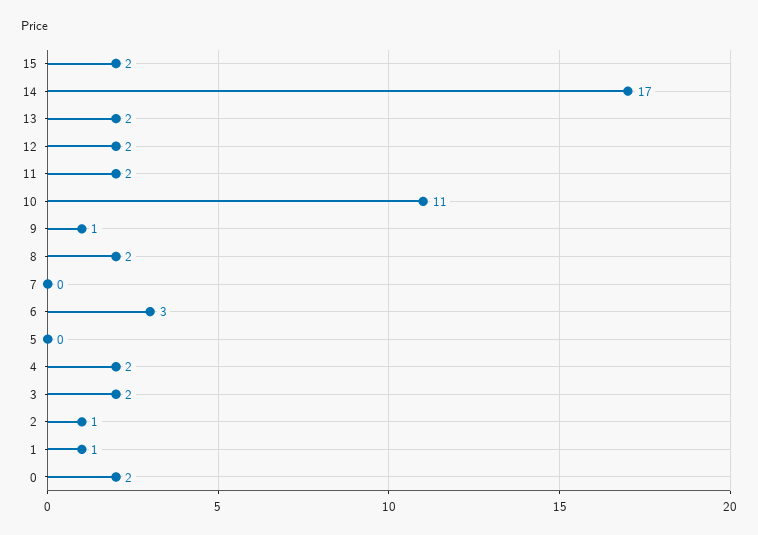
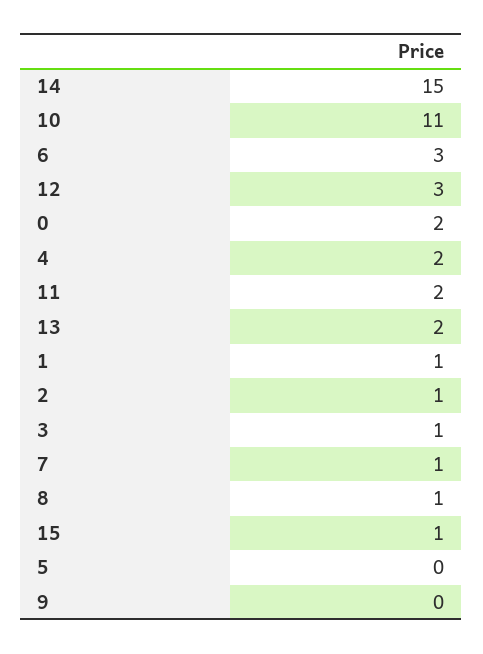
  {
-   "15": 2,
+   "15": 1,
-   "14": 17,
+   "14": 15,
    "13": 2,
-   "12": 2,
+   "12": 3,
    "11": 2,
    "10": 11,
-   "9": 1,
+   "9": 0,
-   "8": 2,
+   "8": 1,
-   "7": 0,
+   "7": 1,
    "6": 3,
    "5": 0,
    "4": 2,
-   "3": 2,
+   "3": 1,
    "2": 1,
    "1": 1,
    "0": 2
  }

